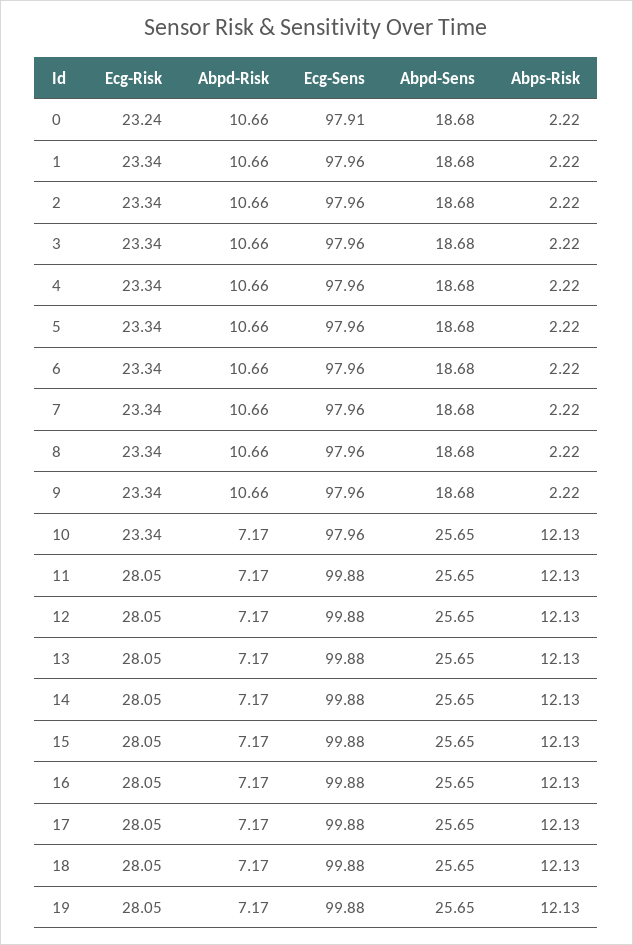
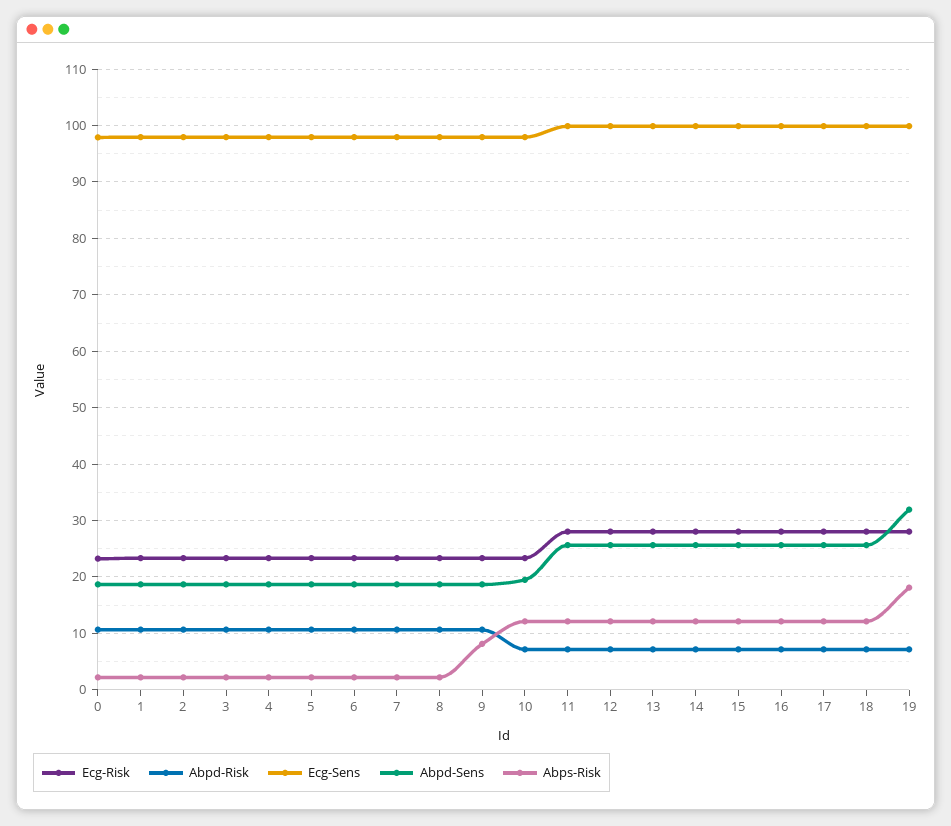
  {
    "Ecg-Risk": {
      "0": 23.24,
      "1": 23.34,
      "2": 23.34,
      "3": 23.34,
      "4": 23.34,
      "5": 23.34,
      "6": 23.34,
      "7": 23.34,
      "8": 23.34,
      "9": 23.34,
      "10": 23.34,
      "11": 28.05,
      "12": 28.05,
      "13": 28.05,
      "14": 28.05,
      "15": 28.05,
      "16": 28.05,
      "17": 28.05,
      "18": 28.05,
      "19": 28.05
    },
    "Abpd-Risk": {
      "0": 10.66,
      "1": 10.66,
      "2": 10.66,
      "3": 10.66,
      "4": 10.66,
      "5": 10.66,
      "6": 10.66,
      "7": 10.66,
      "8": 10.66,
      "9": 10.66,
      "10": 7.17,
      "11": 7.17,
      "12": 7.17,
      "13": 7.17,
      "14": 7.17,
      "15": 7.17,
      "16": 7.17,
      "17": 7.17,
      "18": 7.17,
      "19": 7.17
    },
    "Ecg-Sens": {
      "0": 97.91,
      "1": 97.96,
      "2": 97.96,
      "3": 97.96,
      "4": 97.96,
      "5": 97.96,
      "6": 97.96,
      "7": 97.96,
      "8": 97.96,
      "9": 97.96,
      "10": 97.96,
      "11": 99.88,
      "12": 99.88,
      "13": 99.88,
      "14": 99.88,
      "15": 99.88,
      "16": 99.88,
      "17": 99.88,
      "18": 99.88,
      "19": 99.88
    },
    "Abpd-Sens": {
      "0": 18.68,
      "1": 18.68,
      "2": 18.68,
      "3": 18.68,
      "4": 18.68,
      "5": 18.68,
      "6": 18.68,
      "7": 18.68,
      "8": 18.68,
      "9": 18.68,
-     "10": 25.65,
+     "10": 20,
      "11": 25.65,
      "12": 25.65,
      "13": 25.65,
      "14": 25.65,
      "15": 25.65,
      "16": 25.65,
      "17": 25.65,
      "18": 25.65,
-     "19": 25.65
+     "19": 32
    },
    "Abps-Risk": {
      "0": 2.22,
      "1": 2.22,
      "2": 2.22,
      "3": 2.22,
      "4": 2.22,
      "5": 2.22,
      "6": 2.22,
      "7": 2.22,
      "8": 2.22,
-     "9": 2.22,
+     "9": 8,
      "10": 12.13,
      "11": 12.13,
      "12": 12.13,
      "13": 12.13,
      "14": 12.13,
      "15": 12.13,
      "16": 12.13,
      "17": 12.13,
      "18": 12.13,
-     "19": 12.13
+     "19": 18
    }
  }

